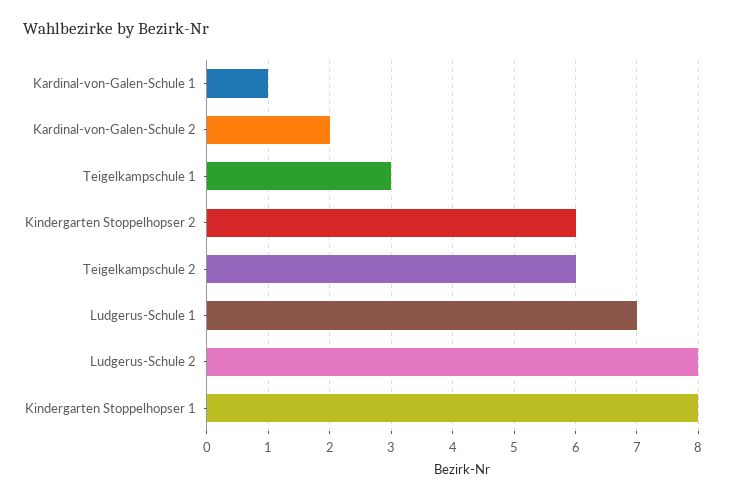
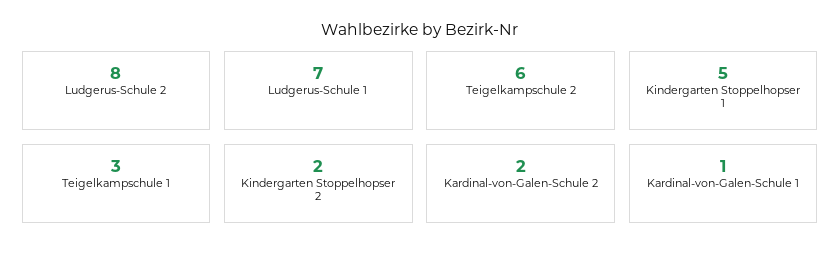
  {
    "Kardinal-von-Galen-Schule 1": 1,
    "Kardinal-von-Galen-Schule 2": 2,
    "Teigelkampschule 1": 3,
-   "Kindergarten Stoppelhopser 2": 6,
+   "Kindergarten Stoppelhopser 2": 2,
    "Teigelkampschule 2": 6,
    "Ludgerus-Schule 1": 7,
    "Ludgerus-Schule 2": 8,
-   "Kindergarten Stoppelhopser 1": 8
+   "Kindergarten Stoppelhopser 1": 5
  }

